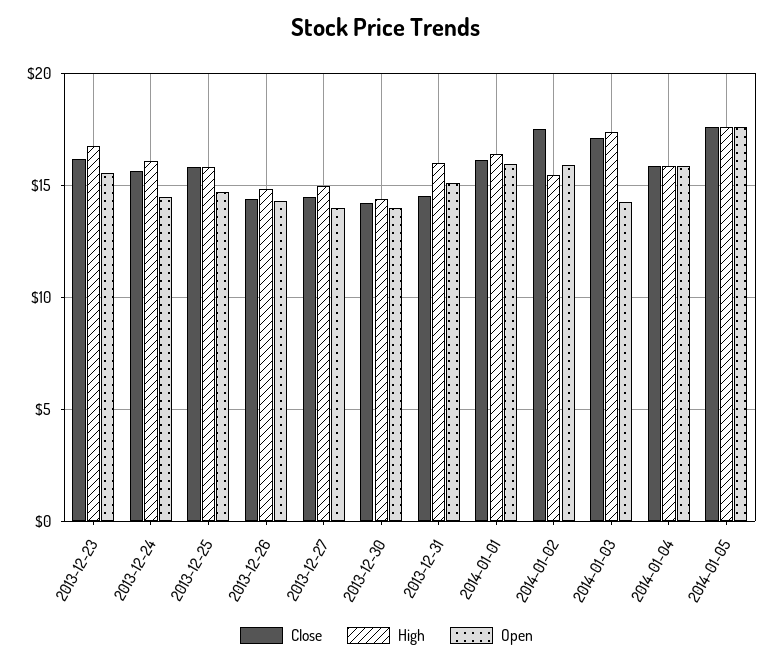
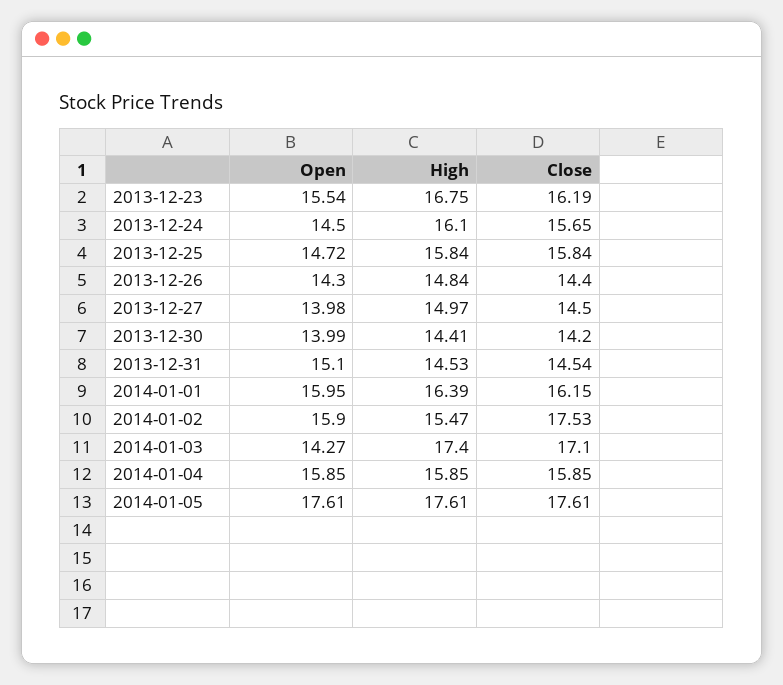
  {
    "Close": {
      "2013-12-23": 16.19,
      "2013-12-24": 15.65,
      "2013-12-25": 15.84,
      "2013-12-26": 14.4,
      "2013-12-27": 14.5,
      "2013-12-30": 14.2,
      "2013-12-31": 14.54,
      "2014-01-01": 16.15,
      "2014-01-02": 17.53,
      "2014-01-03": 17.1,
      "2014-01-04": 15.85,
      "2014-01-05": 17.61
    },
    "High": {
      "2013-12-23": 16.75,
      "2013-12-24": 16.1,
      "2013-12-25": 15.84,
      "2013-12-26": 14.84,
      "2013-12-27": 14.97,
      "2013-12-30": 14.41,
-     "2013-12-31": 16,
+     "2013-12-31": 14.53,
      "2014-01-01": 16.39,
      "2014-01-02": 15.47,
      "2014-01-03": 17.4,
      "2014-01-04": 15.85,
      "2014-01-05": 17.61
    },
    "Open": {
      "2013-12-23": 15.54,
      "2013-12-24": 14.5,
      "2013-12-25": 14.72,
      "2013-12-26": 14.3,
      "2013-12-27": 13.98,
      "2013-12-30": 13.99,
      "2013-12-31": 15.1,
      "2014-01-01": 15.95,
      "2014-01-02": 15.9,
      "2014-01-03": 14.27,
      "2014-01-04": 15.85,
      "2014-01-05": 17.61
    }
  }

